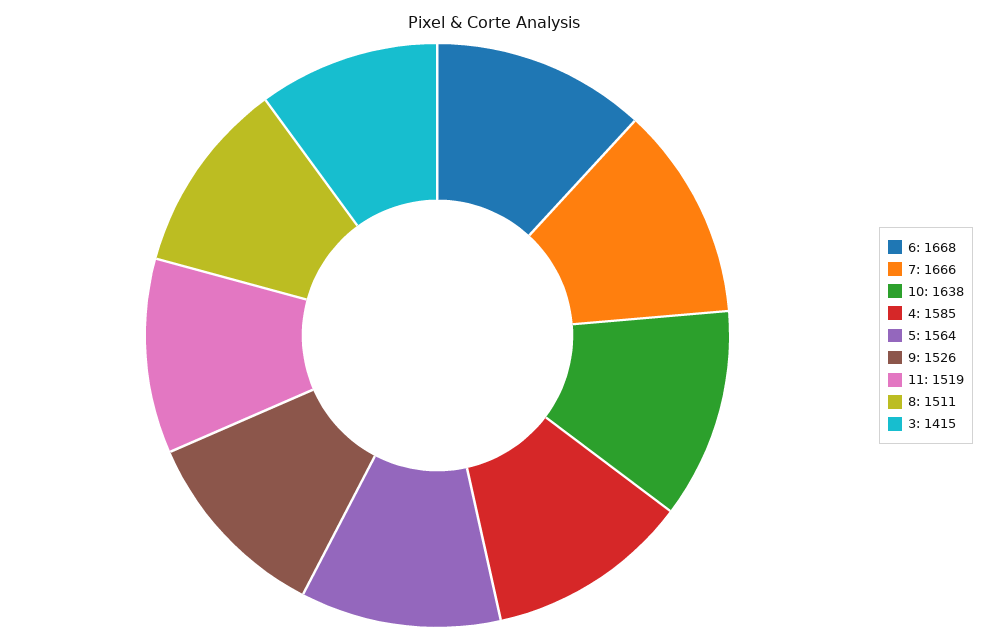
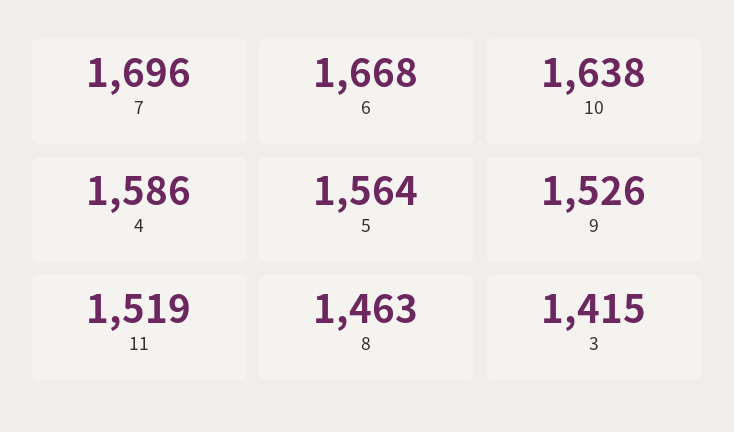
  {
    "6": 1668,
-   "7": 1666,
+   "7": 1696,
    "10": 1638,
-   "4": 1585,
+   "4": 1586,
    "5": 1564,
    "9": 1526,
    "11": 1519,
-   "8": 1511,
+   "8": 1463,
    "3": 1415
  }

